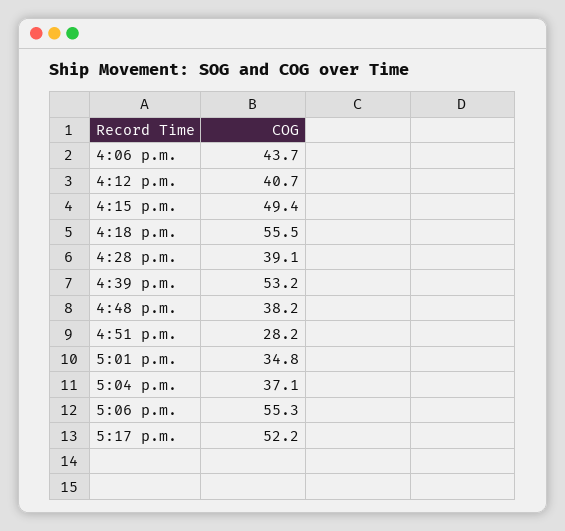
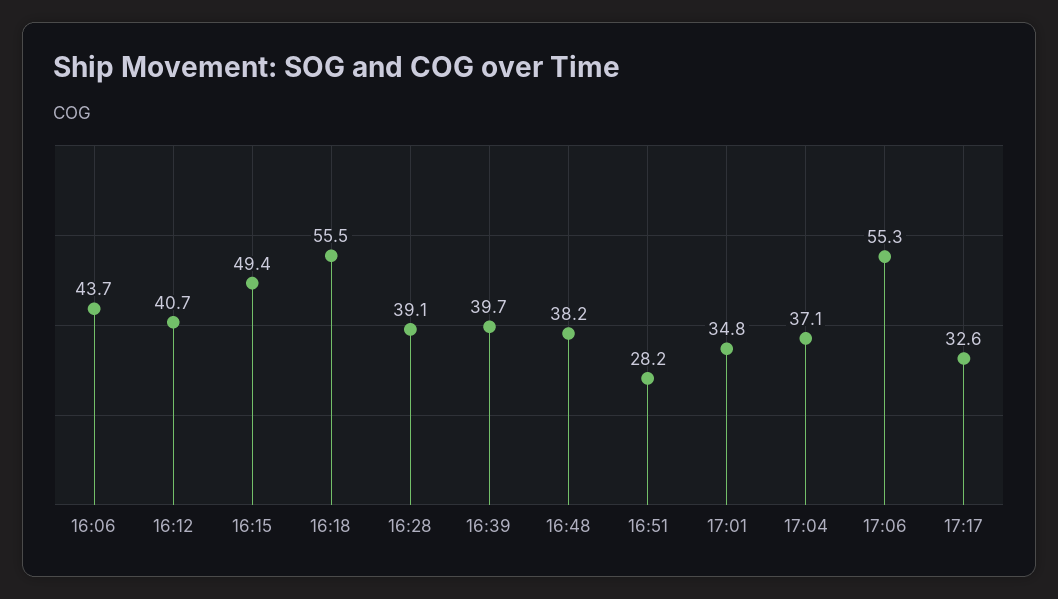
  {
    "4:06 p.m.": 43.7,
    "4:12 p.m.": 40.7,
    "4:15 p.m.": 49.4,
    "4:18 p.m.": 55.5,
    "4:28 p.m.": 39.1,
-   "4:39 p.m.": 53.2,
+   "4:39 p.m.": 39.7,
    "4:48 p.m.": 38.2,
    "4:51 p.m.": 28.2,
    "5:01 p.m.": 34.8,
    "5:04 p.m.": 37.1,
    "5:06 p.m.": 55.3,
-   "5:17 p.m.": 52.2
+   "5:17 p.m.": 32.6
  }

